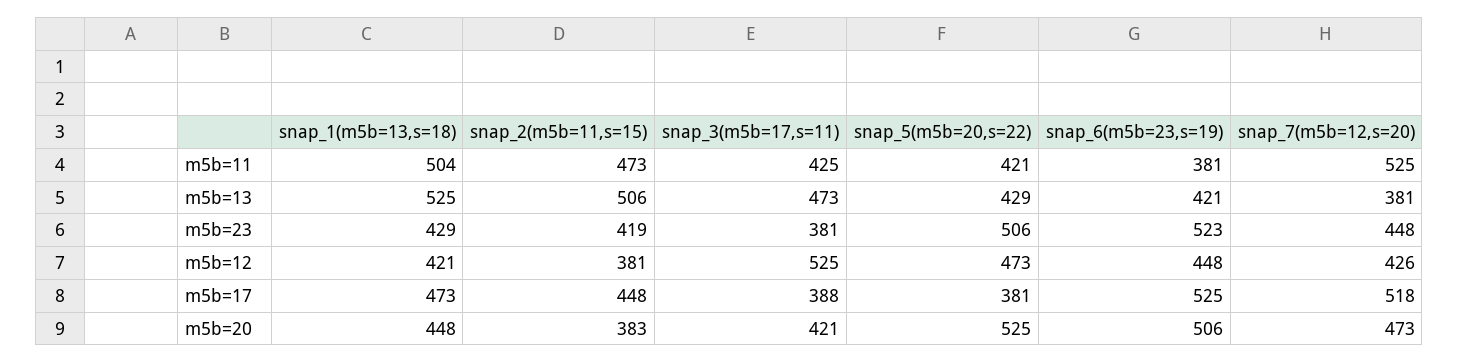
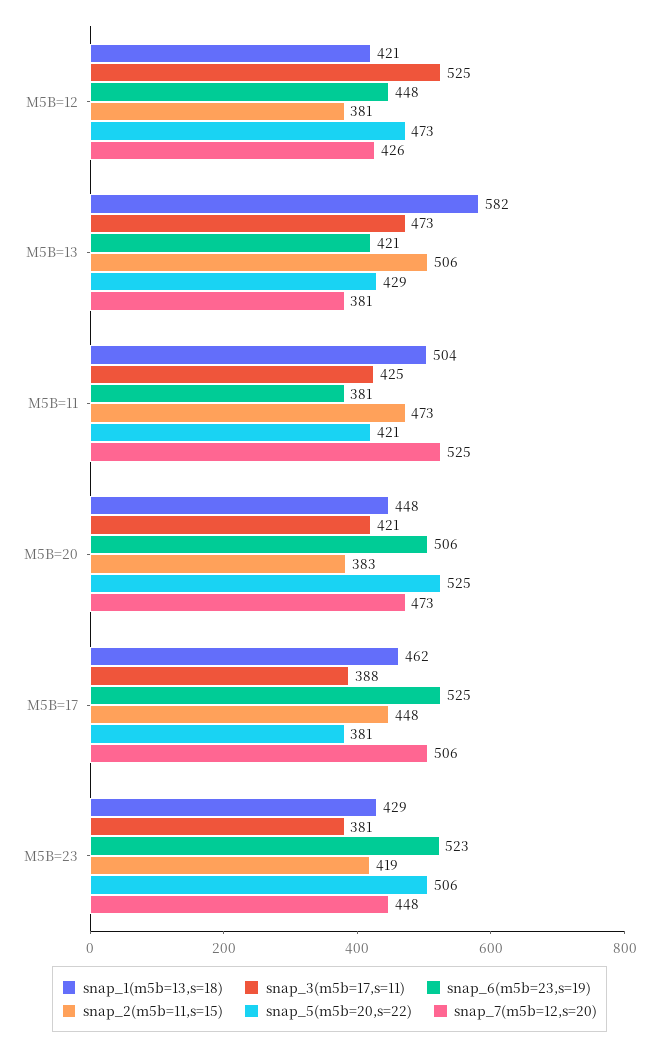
  {
    "snap_1(m5b=13,s=18)": {
      "m5b=11": 504,
-     "m5b=13": 525,
+     "m5b=13": 582,
      "m5b=23": 429,
      "m5b=12": 421,
-     "m5b=17": 473,
+     "m5b=17": 462,
      "m5b=20": 448
    },
    "snap_2(m5b=11,s=15)": {
      "m5b=11": 473,
      "m5b=13": 506,
      "m5b=23": 419,
      "m5b=12": 381,
      "m5b=17": 448,
      "m5b=20": 383
    },
    "snap_3(m5b=17,s=11)": {
      "m5b=11": 425,
      "m5b=13": 473,
      "m5b=23": 381,
      "m5b=12": 525,
      "m5b=17": 388,
      "m5b=20": 421
    },
    "snap_5(m5b=20,s=22)": {
      "m5b=11": 421,
      "m5b=13": 429,
      "m5b=23": 506,
      "m5b=12": 473,
      "m5b=17": 381,
      "m5b=20": 525
    },
    "snap_6(m5b=23,s=19)": {
      "m5b=11": 381,
      "m5b=13": 421,
      "m5b=23": 523,
      "m5b=12": 448,
      "m5b=17": 525,
      "m5b=20": 506
    },
    "snap_7(m5b=12,s=20)": {
      "m5b=11": 525,
      "m5b=13": 381,
      "m5b=23": 448,
      "m5b=12": 426,
-     "m5b=17": 518,
+     "m5b=17": 506,
      "m5b=20": 473
    }
  }

